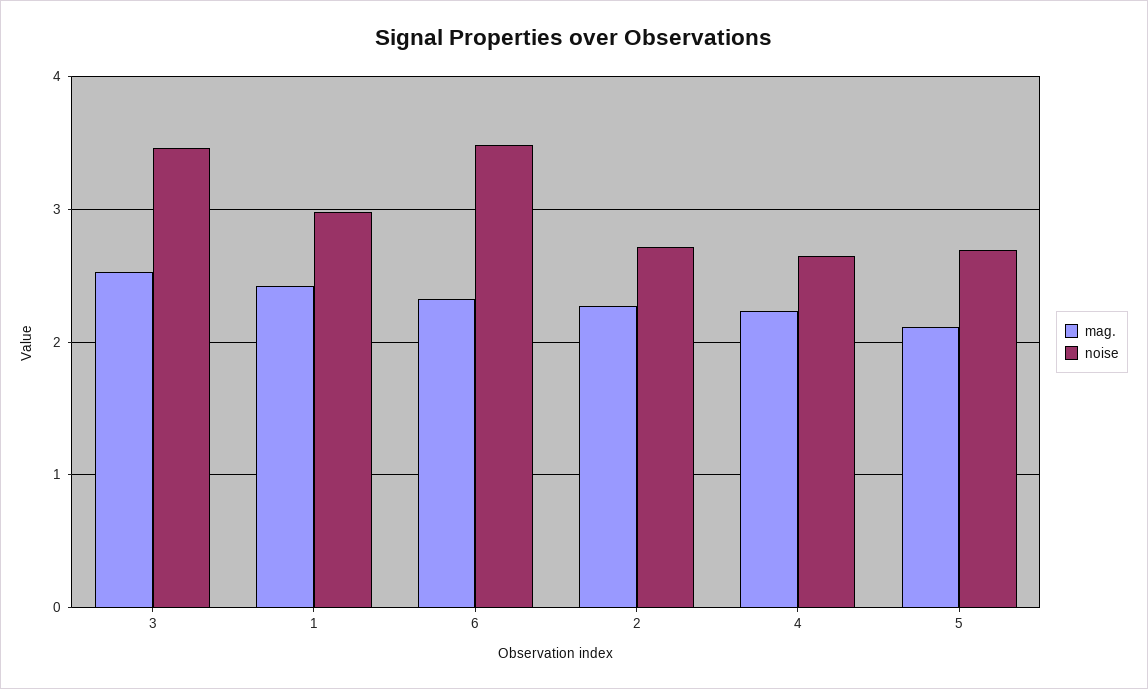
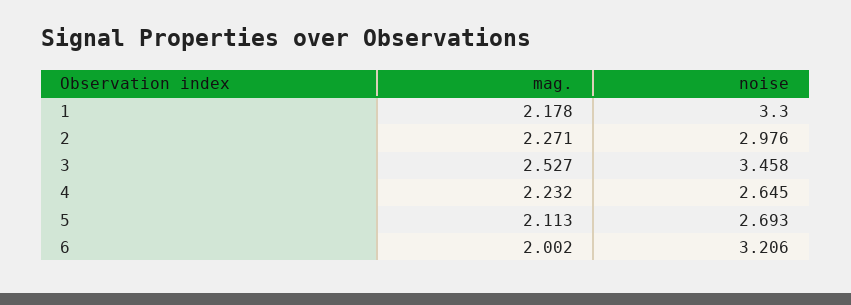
  {
    "mag.": {
      "3": 2.527,
-     "1": 2.4,
+     "1": 2.178,
-     "6": 2.3,
+     "6": 2.002,
      "2": 2.271,
      "4": 2.232,
      "5": 2.113
    },
    "noise": {
      "3": 3.458,
-     "1": 3,
+     "1": 3.3,
-     "6": 3.5,
+     "6": 3.206,
-     "2": 2.7,
+     "2": 2.976,
      "4": 2.645,
      "5": 2.693
    }
  }

